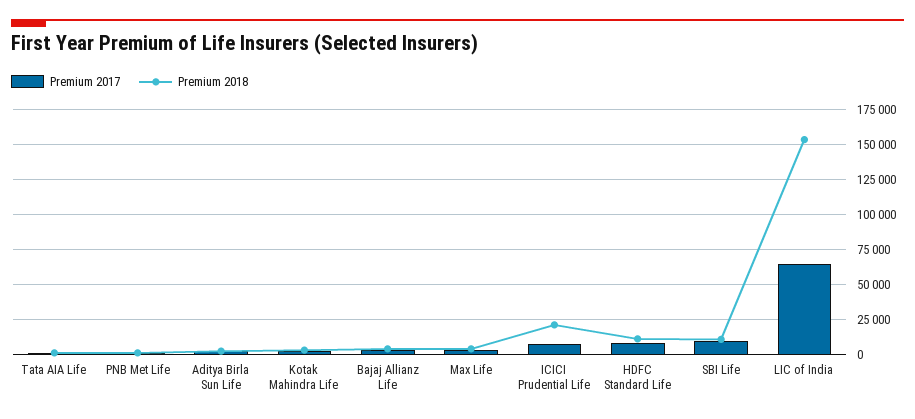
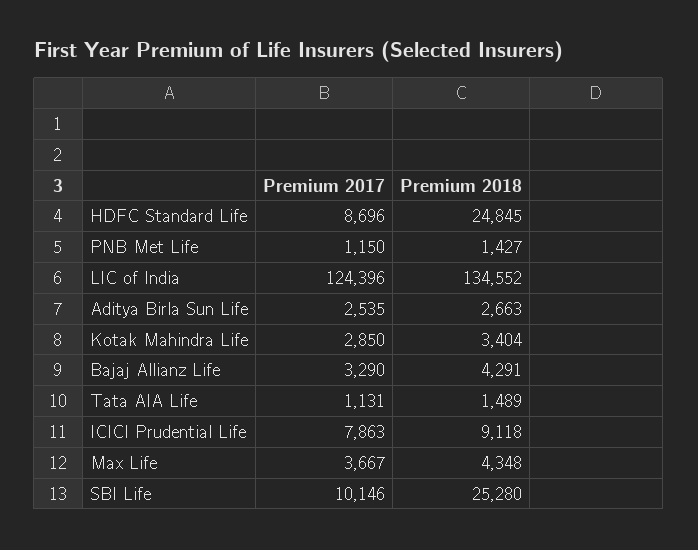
  {
    "Premium 2017": {
      "Tata AIA Life": 1131,
      "PNB Met Life": 1150,
      "Aditya Birla Sun Life": 2535,
      "Kotak Mahindra Life": 2850,
      "Bajaj Allianz Life": 3290,
      "Max Life": 3667,
      "ICICI Prudential Life": 7863,
      "HDFC Standard Life": 8696,
      "SBI Life": 10146,
-     "LIC of India": 65000
+     "LIC of India": 124396
    },
    "Premium 2018": {
      "Tata AIA Life": 1489,
      "PNB Met Life": 1427,
      "Aditya Birla Sun Life": 2663,
      "Kotak Mahindra Life": 3404,
      "Bajaj Allianz Life": 4291,
      "Max Life": 4348,
-     "ICICI Prudential Life": 20000,
+     "ICICI Prudential Life": 9118,
-     "HDFC Standard Life": 10000,
+     "HDFC Standard Life": 24845,
-     "SBI Life": 10000,
+     "SBI Life": 25280,
-     "LIC of India": 155000
+     "LIC of India": 134552
    }
  }

